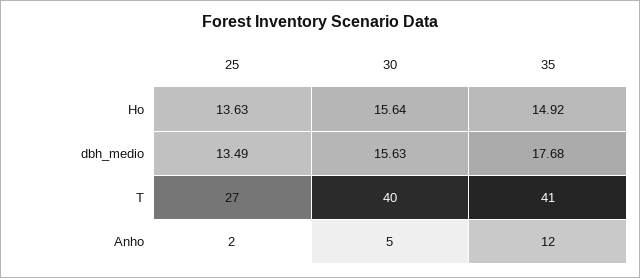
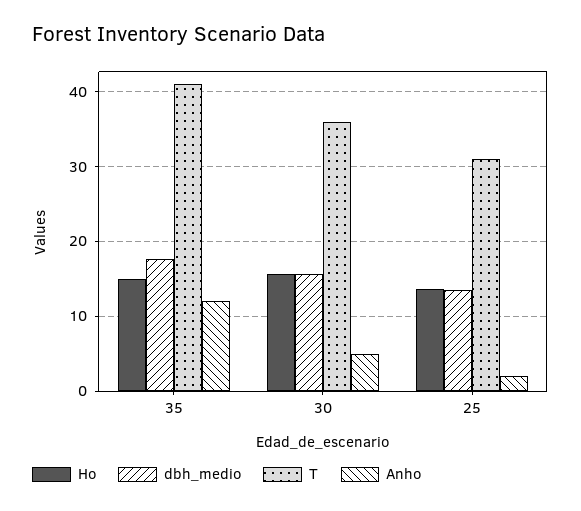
  {
    "Ho": {
      "25": 13.63,
      "30": 15.64,
      "35": 14.92
    },
    "dbh_medio": {
      "25": 13.49,
      "30": 15.63,
      "35": 17.68
    },
    "T": {
-     "25": 27,
+     "25": 31,
-     "30": 40,
+     "30": 36,
      "35": 41
    },
    "Anho": {
      "25": 2,
      "30": 5,
      "35": 12
    }
  }

